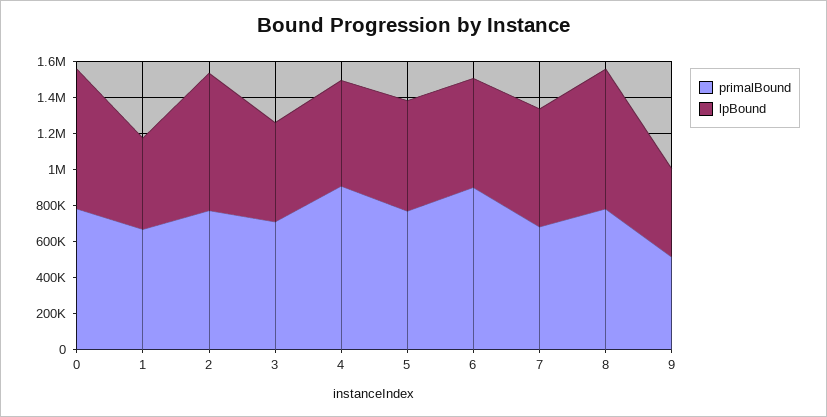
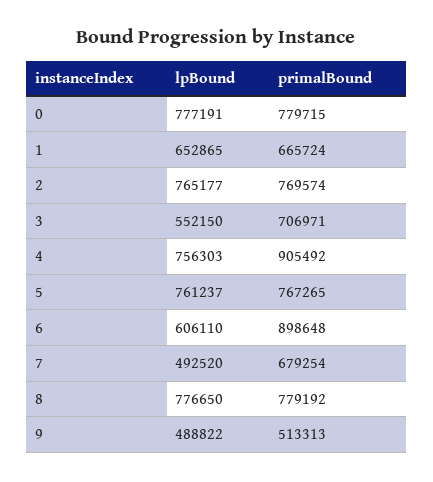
  {
    "primalBound": {
      "0": 779715,
      "1": 665724,
      "2": 769574,
      "3": 706971,
      "4": 905492,
      "5": 767265,
      "6": 898648,
      "7": 679254,
      "8": 779192,
      "9": 513313
    },
    "lpBound": {
      "0": 777191,
-     "1": 500000,
+     "1": 652865,
      "2": 765177,
      "3": 552150,
-     "4": 600000,
+     "4": 756303,
-     "5": 600000,
+     "5": 761237,
      "6": 606110,
-     "7": 650000,
+     "7": 492520,
      "8": 776650,
      "9": 488822
    }
  }

